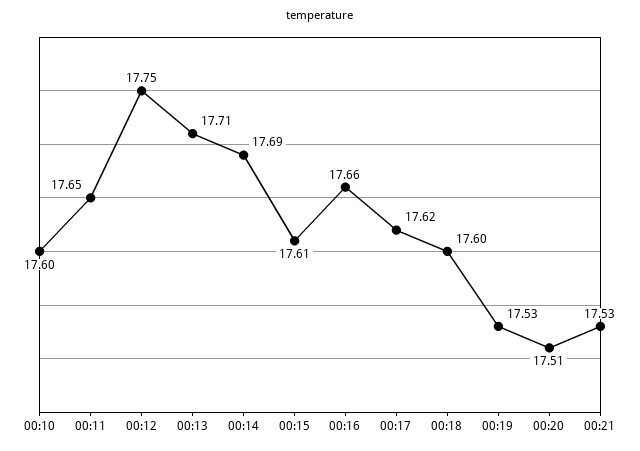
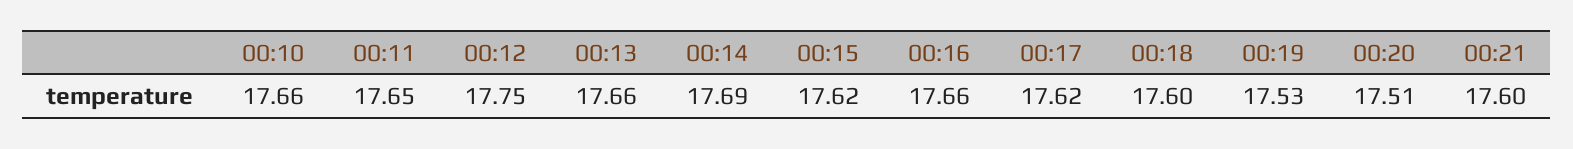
  {
-   "00:10": 17.6,
+   "00:10": 17.66,
    "00:11": 17.65,
    "00:12": 17.75,
-   "00:13": 17.71,
+   "00:13": 17.66,
    "00:14": 17.69,
-   "00:15": 17.61,
+   "00:15": 17.62,
    "00:16": 17.66,
    "00:17": 17.62,
    "00:18": 17.6,
    "00:19": 17.53,
    "00:20": 17.51,
-   "00:21": 17.53
+   "00:21": 17.6
  }

